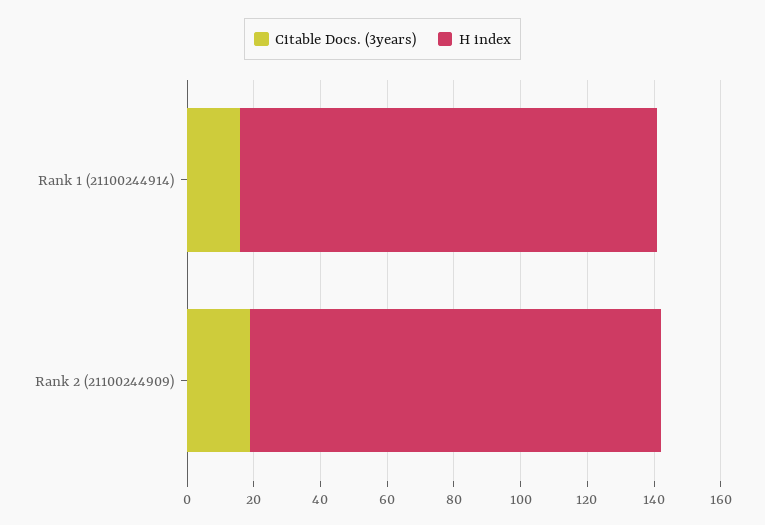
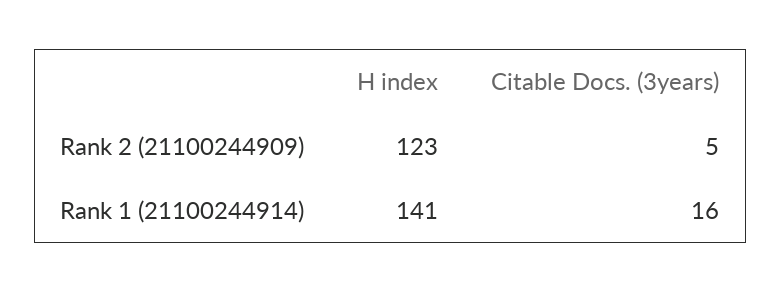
  {
    "Citable Docs. (3years)": {
      "Rank 1 (21100244914)": 16,
-     "Rank 2 (21100244909)": 20
+     "Rank 2 (21100244909)": 5
    },
    "H index": {
-     "Rank 1 (21100244914)": 125,
+     "Rank 1 (21100244914)": 141,
      "Rank 2 (21100244909)": 123
    }
  }

